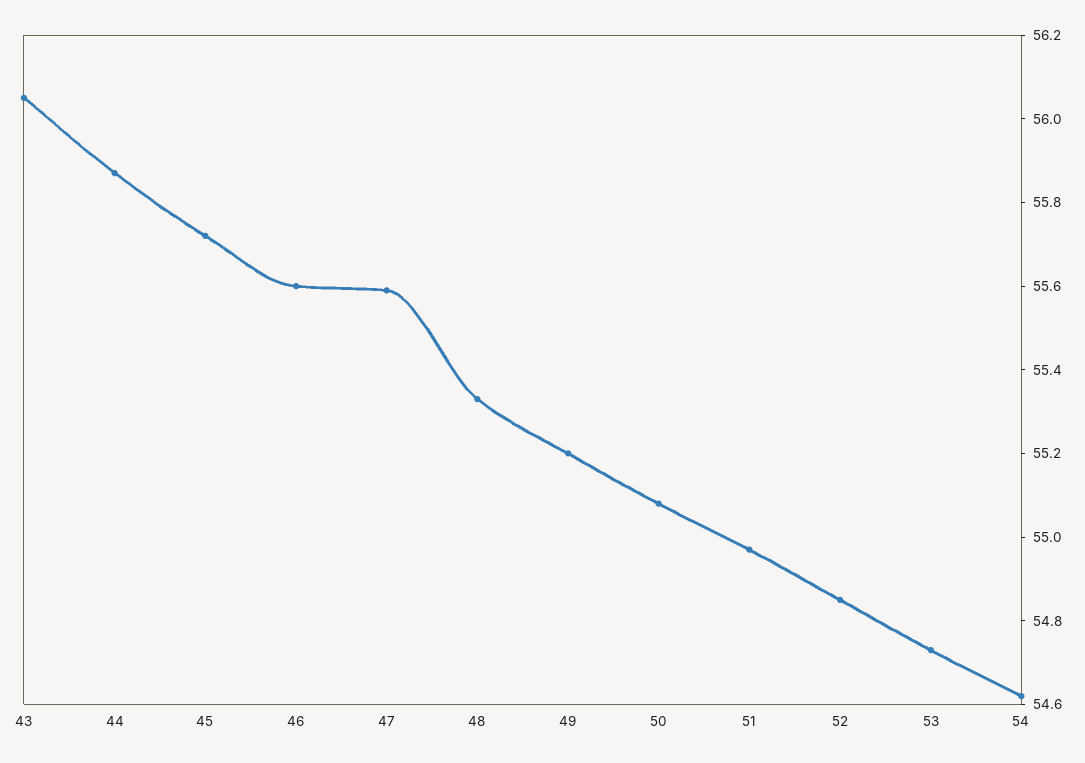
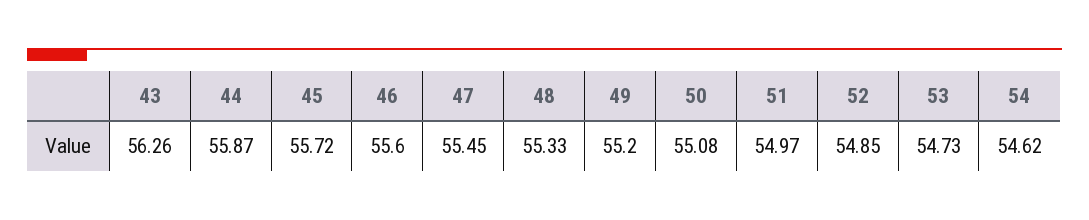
  {
-   "43": 56.05,
+   "43": 56.26,
    "44": 55.87,
    "45": 55.72,
    "46": 55.6,
-   "47": 55.6,
+   "47": 55.45,
    "48": 55.33,
    "49": 55.2,
    "50": 55.08,
    "51": 54.97,
    "52": 54.85,
    "53": 54.73,
    "54": 54.62
  }

